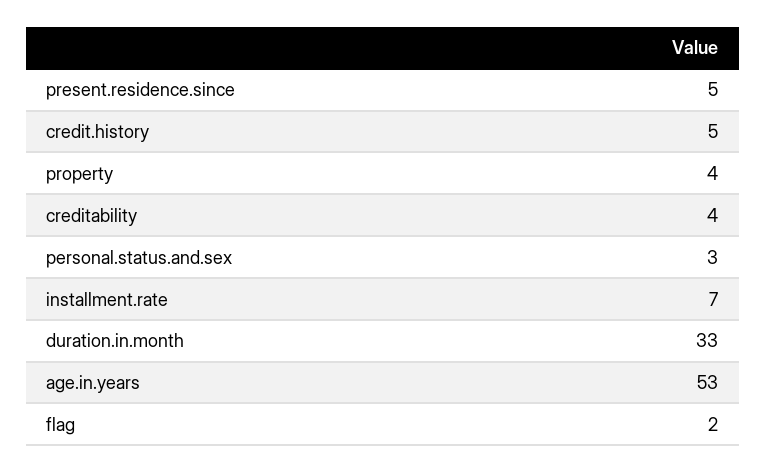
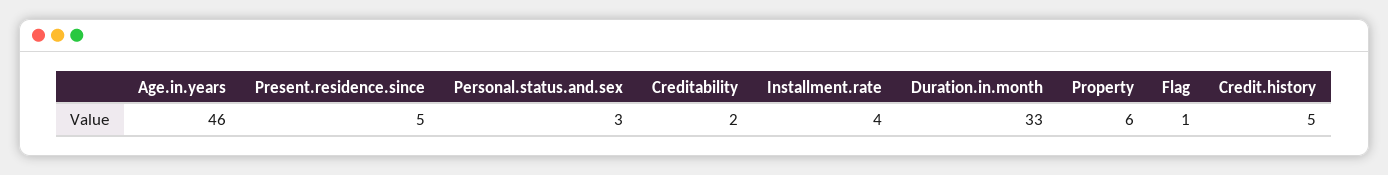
  {
    "present.residence.since": 5,
    "credit.history": 5,
-   "property": 4,
+   "property": 6,
-   "creditability": 4,
+   "creditability": 2,
    "personal.status.and.sex": 3,
-   "installment.rate": 7,
+   "installment.rate": 4,
    "duration.in.month": 33,
-   "age.in.years": 53,
+   "age.in.years": 46,
-   "flag": 2
+   "flag": 1
  }

